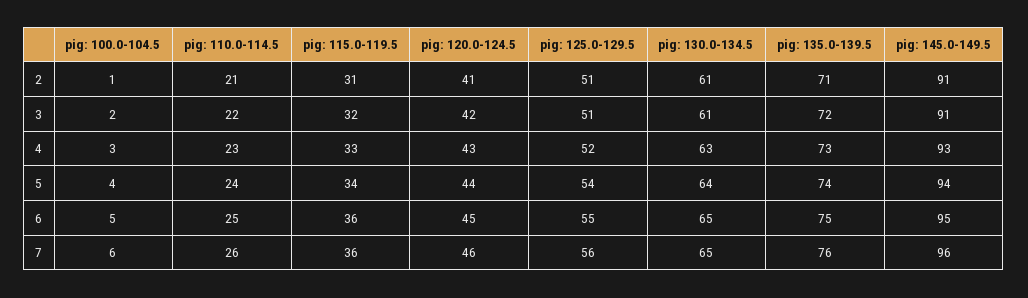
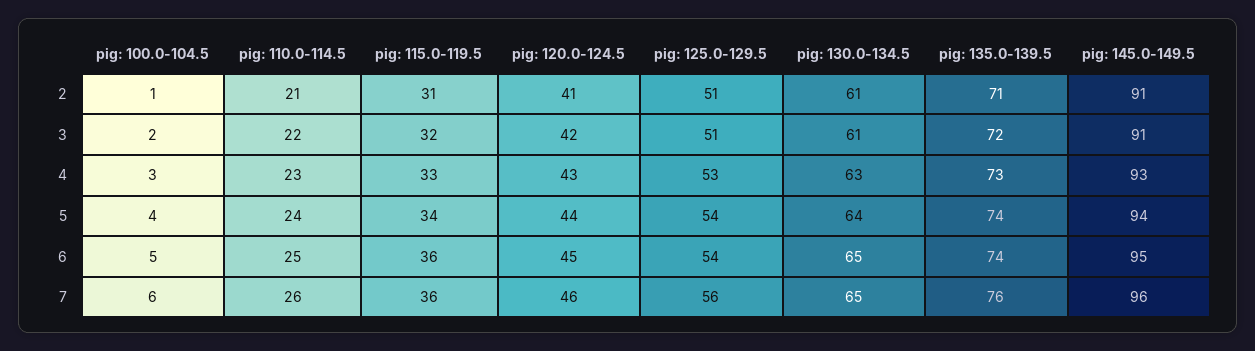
  {
    "pig: 100.0-104.5": {
      "2": 1,
      "3": 2,
      "4": 3,
      "5": 4,
      "6": 5,
      "7": 6
    },
    "pig: 110.0-114.5": {
      "2": 21,
      "3": 22,
      "4": 23,
      "5": 24,
      "6": 25,
      "7": 26
    },
    "pig: 115.0-119.5": {
      "2": 31,
      "3": 32,
      "4": 33,
      "5": 34,
      "6": 36,
      "7": 36
    },
    "pig: 120.0-124.5": {
      "2": 41,
      "3": 42,
      "4": 43,
      "5": 44,
      "6": 45,
      "7": 46
    },
    "pig: 125.0-129.5": {
      "2": 51,
      "3": 51,
-     "4": 52,
+     "4": 53,
      "5": 54,
-     "6": 55,
+     "6": 54,
      "7": 56
    },
    "pig: 130.0-134.5": {
      "2": 61,
      "3": 61,
      "4": 63,
      "5": 64,
      "6": 65,
      "7": 65
    },
    "pig: 135.0-139.5": {
      "2": 71,
      "3": 72,
      "4": 73,
      "5": 74,
-     "6": 75,
+     "6": 74,
      "7": 76
    },
    "pig: 145.0-149.5": {
      "2": 91,
      "3": 91,
      "4": 93,
      "5": 94,
      "6": 95,
      "7": 96
    }
  }

